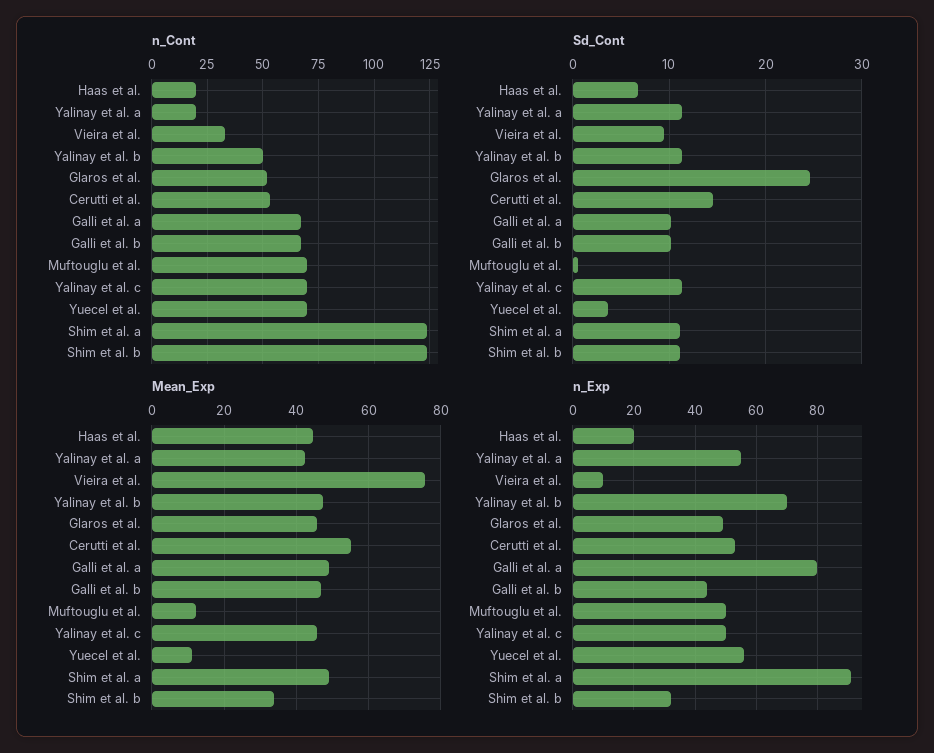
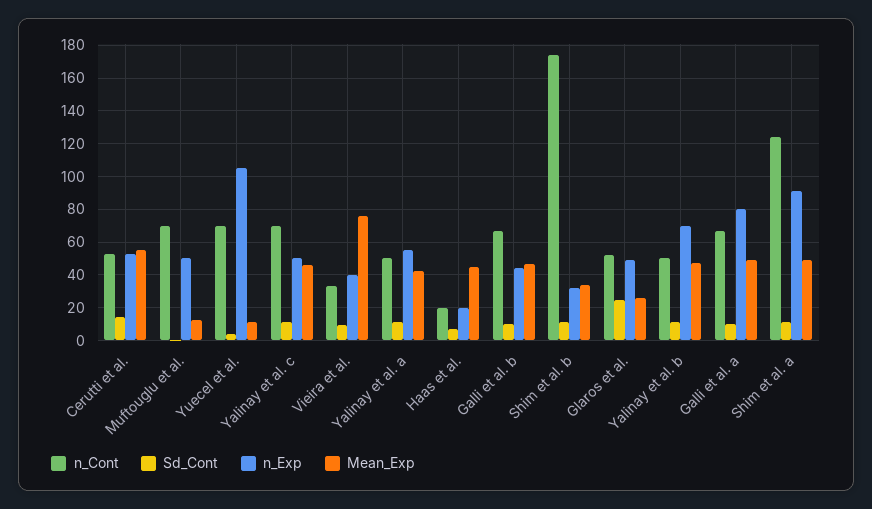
  {
    "n_Cont": {
      "Haas et al.": 20,
-     "Yalinay et al. a": 20,
+     "Yalinay et al. a": 50,
      "Vieira et al.": 35,
      "Yalinay et al. b": 50,
      "Glaros et al.": 50,
      "Cerutti et al.": 55,
      "Galli et al. a": 65,
      "Galli et al. b": 65,
      "Muftouglu et al.": 70,
      "Yalinay et al. c": 70,
      "Yuecel et al.": 70,
      "Shim et al. a": 125,
-     "Shim et al. b": 125
+     "Shim et al. b": 175
    },
    "Sd_Cont": {
      "Haas et al.": 7,
      "Yalinay et al. a": 11,
      "Vieira et al.": 9,
      "Yalinay et al. b": 11,
      "Glaros et al.": 25,
      "Cerutti et al.": 15,
      "Galli et al. a": 10,
      "Galli et al. b": 10,
      "Muftouglu et al.": 1,
      "Yalinay et al. c": 11,
      "Yuecel et al.": 4,
      "Shim et al. a": 11,
      "Shim et al. b": 11
    },
    "Mean_Exp": {
      "Haas et al.": 44,
      "Yalinay et al. a": 42,
      "Vieira et al.": 76,
      "Yalinay et al. b": 48,
-     "Glaros et al.": 46,
+     "Glaros et al.": 25,
      "Cerutti et al.": 56,
      "Galli et al. a": 48,
      "Galli et al. b": 46,
      "Muftouglu et al.": 12,
      "Yalinay et al. c": 46,
      "Yuecel et al.": 12,
      "Shim et al. a": 50,
      "Shim et al. b": 34
    },
    "n_Exp": {
      "Haas et al.": 20,
      "Yalinay et al. a": 55,
-     "Vieira et al.": 10,
+     "Vieira et al.": 40,
      "Yalinay et al. b": 70,
      "Glaros et al.": 50,
      "Cerutti et al.": 55,
      "Galli et al. a": 80,
      "Galli et al. b": 45,
      "Muftouglu et al.": 50,
      "Yalinay et al. c": 50,
-     "Yuecel et al.": 55,
+     "Yuecel et al.": 105,
      "Shim et al. a": 90,
      "Shim et al. b": 30
    }
  }

